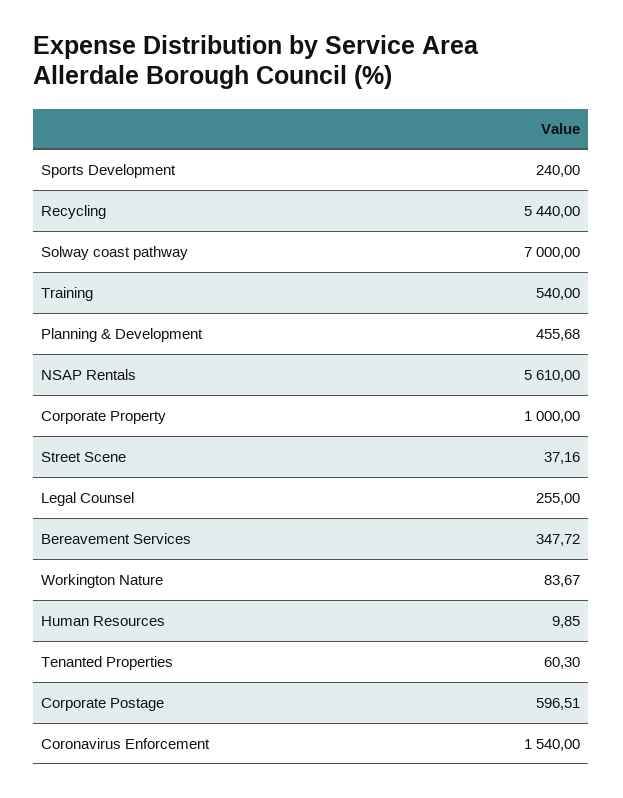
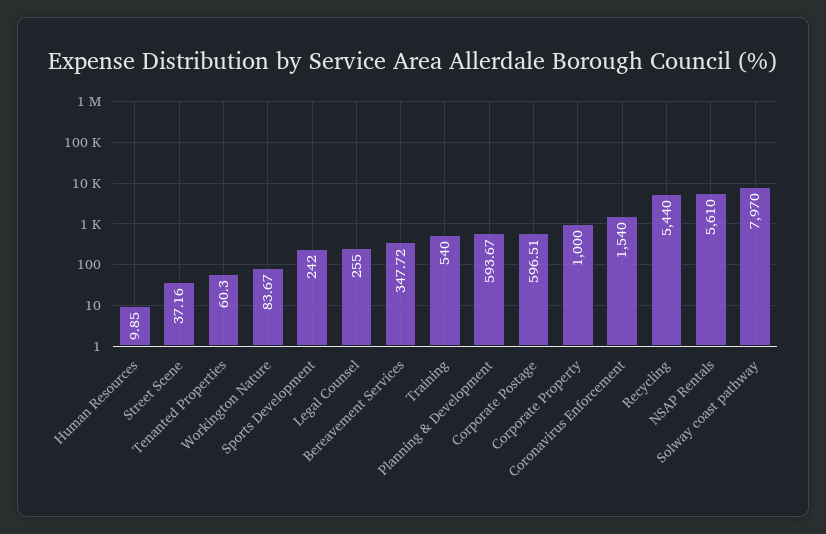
  {
-   "Sports Development": 240,
+   "Sports Development": 242,
    "Recycling": 5440,
-   "Solway coast pathway": 7000,
+   "Solway coast pathway": 7970,
    "Training": 540,
-   "Planning & Development": 455.68,
+   "Planning & Development": 593.67,
    "NSAP Rentals": 5610,
    "Corporate Property": 1000,
    "Street Scene": 37.16,
    "Legal Counsel": 255,
    "Bereavement Services": 347.72,
    "Workington Nature": 83.67,
    "Human Resources": 9.85,
    "Tenanted Properties": 60.3,
    "Corporate Postage": 596.51,
    "Coronavirus Enforcement": 1540
  }

